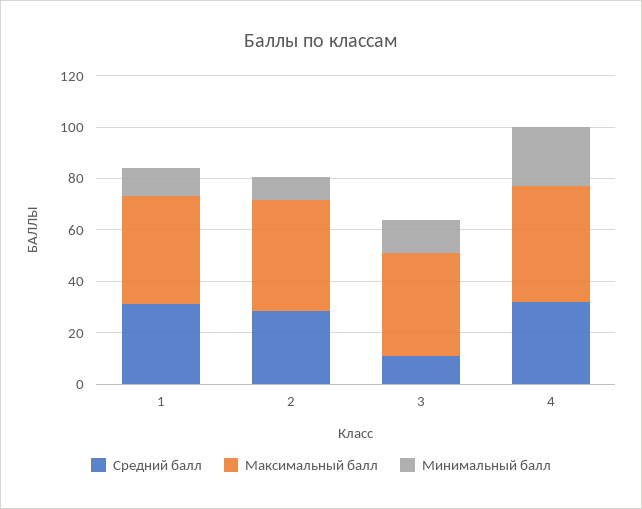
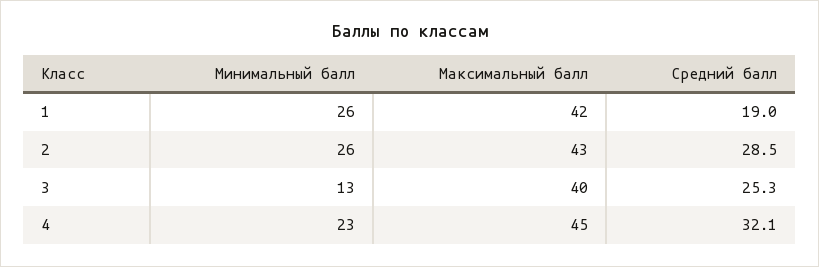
  {
    "Средний балл": {
-     "1": 30,
+     "1": 19,
      "2": 28.5,
-     "3": 10,
+     "3": 25.3,
      "4": 32.1
    },
    "Максимальный балл": {
      "1": 42,
      "2": 43,
      "3": 40,
      "4": 45
    },
    "Минимальный балл": {
-     "1": 10,
+     "1": 26,
-     "2": 10,
+     "2": 26,
      "3": 13,
      "4": 23
    }
  }

